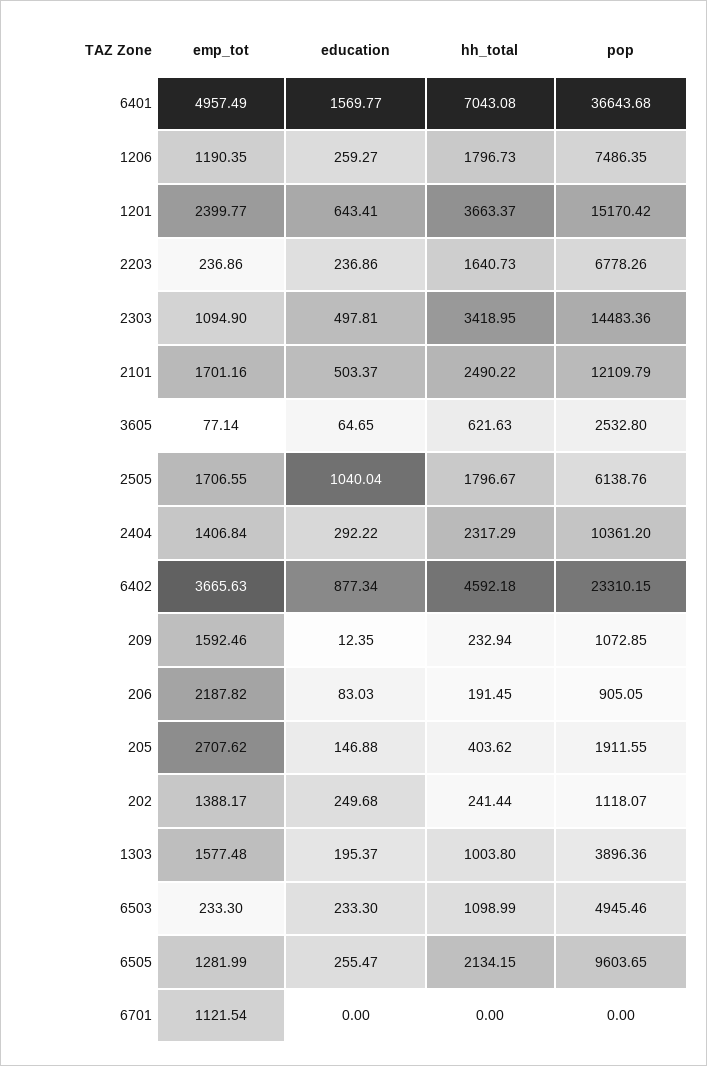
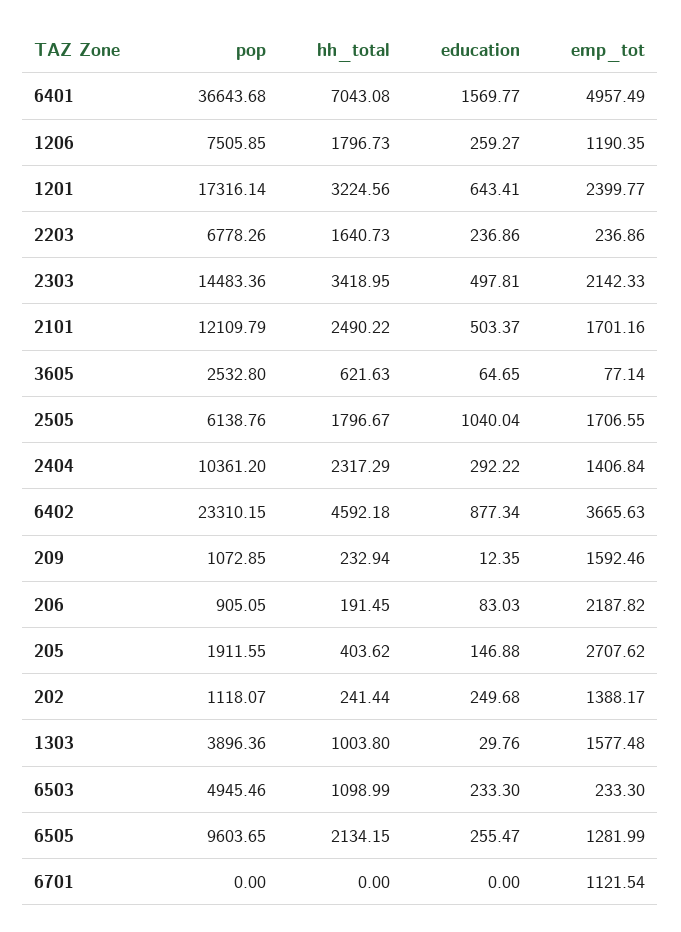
  {
    "emp_tot": {
      "6401": 4957.49,
      "1206": 1190.35,
      "1201": 2399.77,
      "2203": 236.86,
-     "2303": 1094.9,
+     "2303": 2142.33,
      "2101": 1701.16,
      "3605": 77.14,
      "2505": 1706.55,
      "2404": 1406.84,
      "6402": 3665.63,
      "209": 1592.46,
      "206": 2187.82,
      "205": 2707.62,
      "202": 1388.17,
      "1303": 1577.48,
      "6503": 233.3,
      "6505": 1281.99,
      "6701": 1121.54
    },
    "education": {
      "6401": 1569.77,
      "1206": 259.27,
      "1201": 643.41,
      "2203": 236.86,
      "2303": 497.81,
      "2101": 503.37,
      "3605": 64.65,
      "2505": 1040.04,
      "2404": 292.22,
      "6402": 877.34,
      "209": 12.35,
      "206": 83.03,
      "205": 146.88,
      "202": 249.68,
-     "1303": 195.37,
+     "1303": 29.76,
      "6503": 233.3,
      "6505": 255.47,
      "6701": 0
    },
    "hh_total": {
      "6401": 7043.08,
      "1206": 1796.73,
-     "1201": 3663.37,
+     "1201": 3224.56,
      "2203": 1640.73,
      "2303": 3418.95,
      "2101": 2490.22,
      "3605": 621.63,
      "2505": 1796.67,
      "2404": 2317.29,
      "6402": 4592.18,
      "209": 232.94,
      "206": 191.45,
      "205": 403.62,
      "202": 241.44,
      "1303": 1003.8,
      "6503": 1098.99,
      "6505": 2134.15,
      "6701": 0
    },
    "pop": {
      "6401": 36643.68,
-     "1206": 7486.35,
+     "1206": 7505.85,
-     "1201": 15170.42,
+     "1201": 17316.14,
      "2203": 6778.26,
      "2303": 14483.36,
      "2101": 12109.79,
      "3605": 2532.8,
      "2505": 6138.76,
      "2404": 10361.2,
      "6402": 23310.15,
      "209": 1072.85,
      "206": 905.05,
      "205": 1911.55,
      "202": 1118.07,
      "1303": 3896.36,
      "6503": 4945.46,
      "6505": 9603.65,
      "6701": 0
    }
  }

